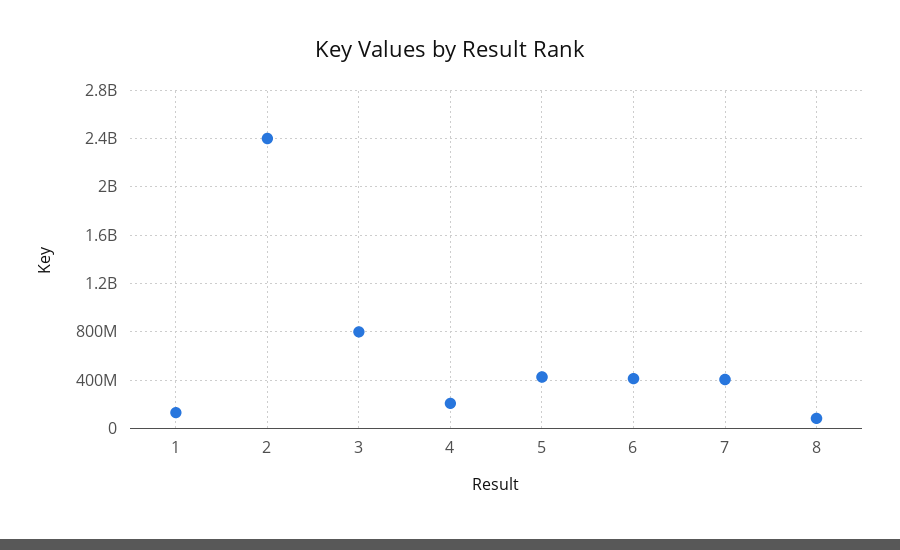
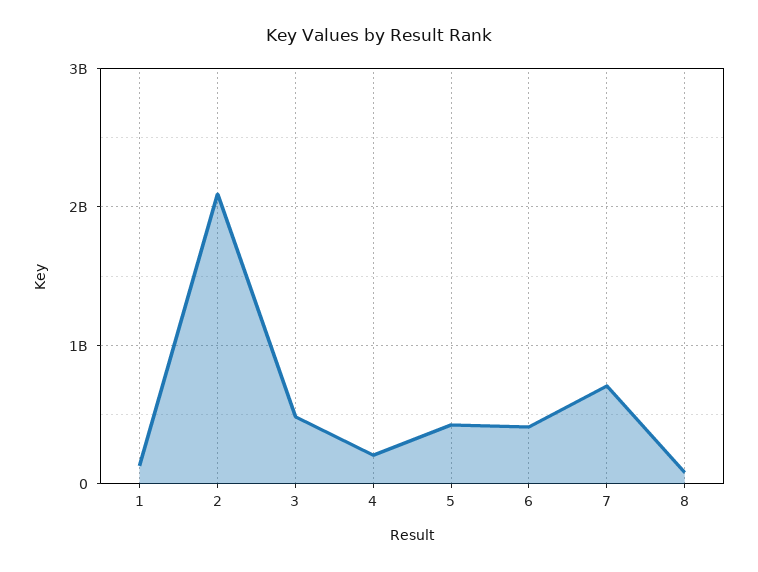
  {
    "1": 150000000,
-   "2": 2400000000,
+   "2": 2100000000,
-   "3": 800000000,
+   "3": 500000000,
    "4": 200000000,
    "5": 450000000,
    "6": 400000000,
-   "7": 400000000,
+   "7": 700000000,
    "8": 100000000
  }

